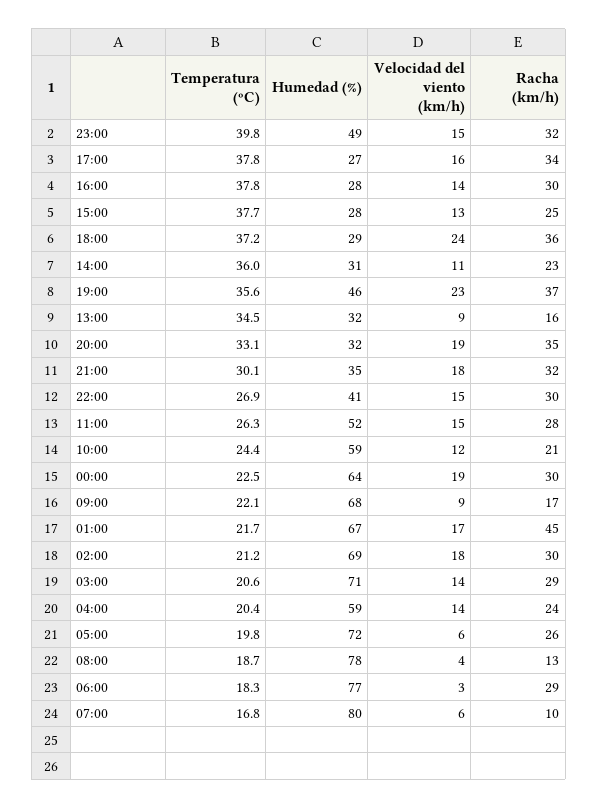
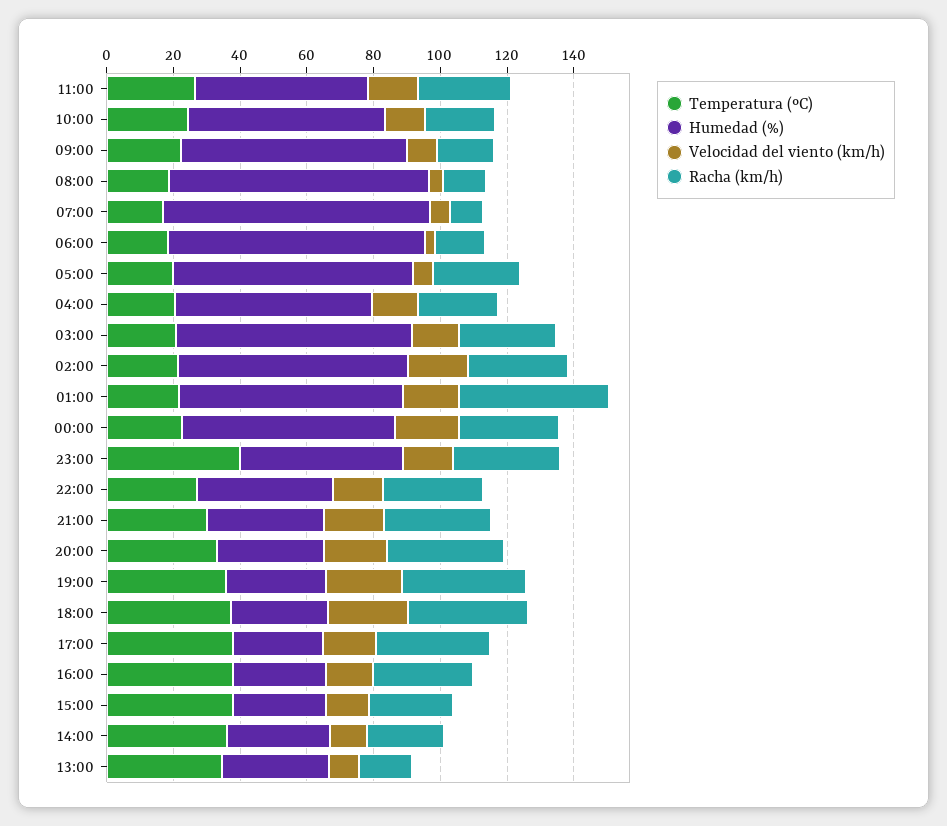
  {
    "Temperatura (ºC)": {
      "23:00": 39.8,
      "17:00": 37.8,
      "16:00": 37.8,
      "15:00": 37.7,
      "18:00": 37.2,
      "14:00": 36,
      "19:00": 35.6,
      "13:00": 34.5,
      "20:00": 33.1,
      "21:00": 30.1,
      "22:00": 26.9,
      "11:00": 26.3,
      "10:00": 24.4,
      "00:00": 22.5,
      "09:00": 22.1,
      "01:00": 21.7,
      "02:00": 21.2,
      "03:00": 20.6,
      "04:00": 20.4,
      "05:00": 19.8,
      "08:00": 18.7,
      "06:00": 18.3,
      "07:00": 16.8
    },
    "Humedad (%)": {
      "23:00": 49,
      "17:00": 27,
      "16:00": 28,
      "15:00": 28,
      "18:00": 29,
      "14:00": 31,
-     "19:00": 46,
+     "19:00": 30,
      "13:00": 32,
      "20:00": 32,
      "21:00": 35,
      "22:00": 41,
      "11:00": 52,
      "10:00": 59,
      "00:00": 64,
      "09:00": 68,
      "01:00": 67,
      "02:00": 69,
      "03:00": 71,
      "04:00": 59,
      "05:00": 72,
      "08:00": 78,
      "06:00": 77,
      "07:00": 80
    },
    "Velocidad del viento (km/h)": {
      "23:00": 15,
      "17:00": 16,
      "16:00": 14,
      "15:00": 13,
      "18:00": 24,
      "14:00": 11,
      "19:00": 23,
      "13:00": 9,
      "20:00": 19,
      "21:00": 18,
      "22:00": 15,
      "11:00": 15,
      "10:00": 12,
      "00:00": 19,
      "09:00": 9,
      "01:00": 17,
      "02:00": 18,
      "03:00": 14,
      "04:00": 14,
      "05:00": 6,
      "08:00": 4,
      "06:00": 3,
      "07:00": 6
    },
    "Racha (km/h)": {
      "23:00": 32,
      "17:00": 34,
      "16:00": 30,
      "15:00": 25,
      "18:00": 36,
      "14:00": 23,
      "19:00": 37,
      "13:00": 16,
      "20:00": 35,
      "21:00": 32,
      "22:00": 30,
      "11:00": 28,
      "10:00": 21,
      "00:00": 30,
      "09:00": 17,
      "01:00": 45,
      "02:00": 30,
      "03:00": 29,
      "04:00": 24,
      "05:00": 26,
      "08:00": 13,
-     "06:00": 29,
+     "06:00": 15,
      "07:00": 10
    }
  }

